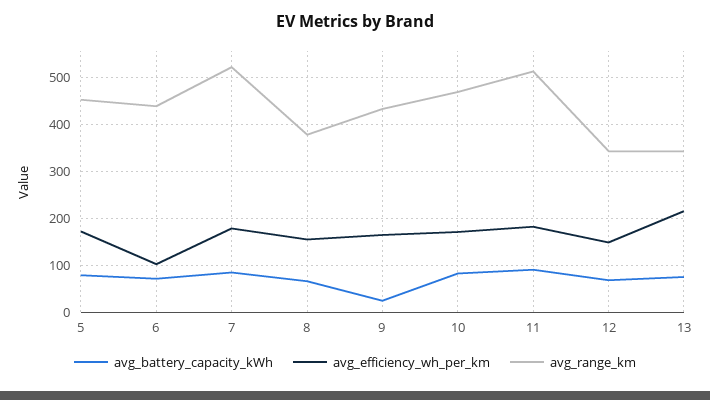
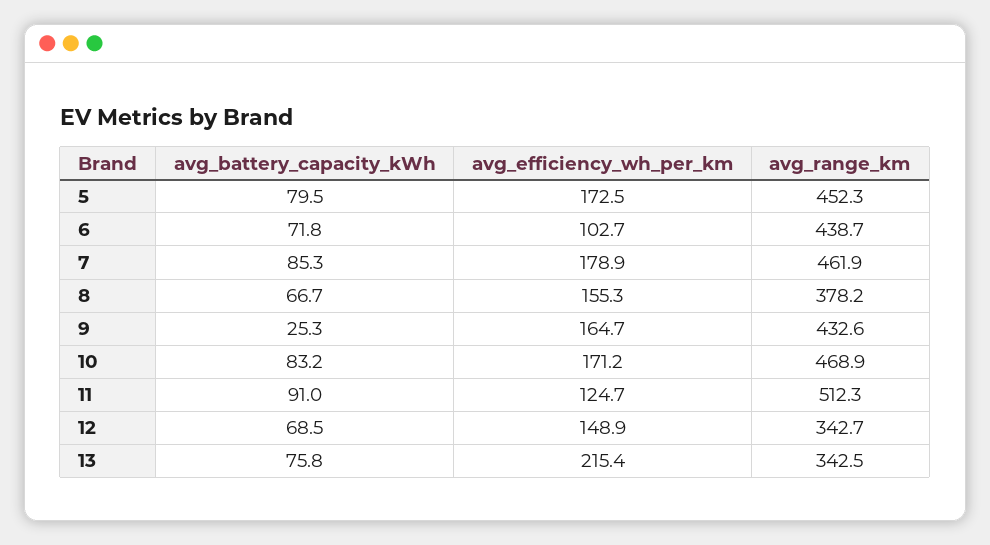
  {
    "avg_battery_capacity_kWh": {
      "5": 79.5,
      "6": 71.8,
      "7": 85.3,
      "8": 66.7,
      "9": 25.3,
      "10": 83.2,
      "11": 91,
      "12": 68.5,
      "13": 75.8
    },
    "avg_efficiency_wh_per_km": {
      "5": 172.5,
      "6": 102.7,
      "7": 178.9,
      "8": 155.3,
      "9": 164.7,
      "10": 171.2,
-     "11": 180,
+     "11": 124.7,
      "12": 148.9,
      "13": 215.4
    },
    "avg_range_km": {
      "5": 452.3,
      "6": 438.7,
-     "7": 520,
+     "7": 461.9,
      "8": 378.2,
      "9": 432.6,
      "10": 468.9,
      "11": 512.3,
      "12": 342.7,
      "13": 342.5
    }
  }

